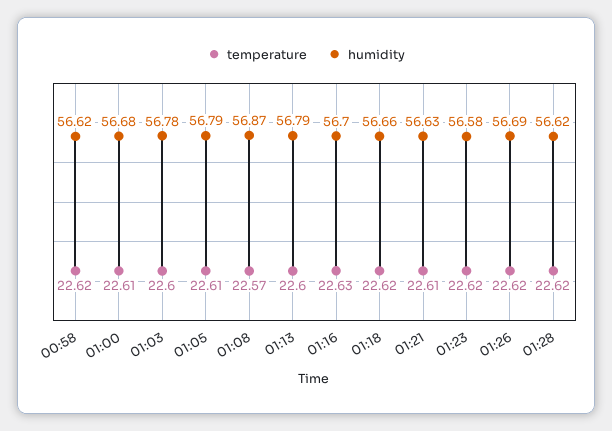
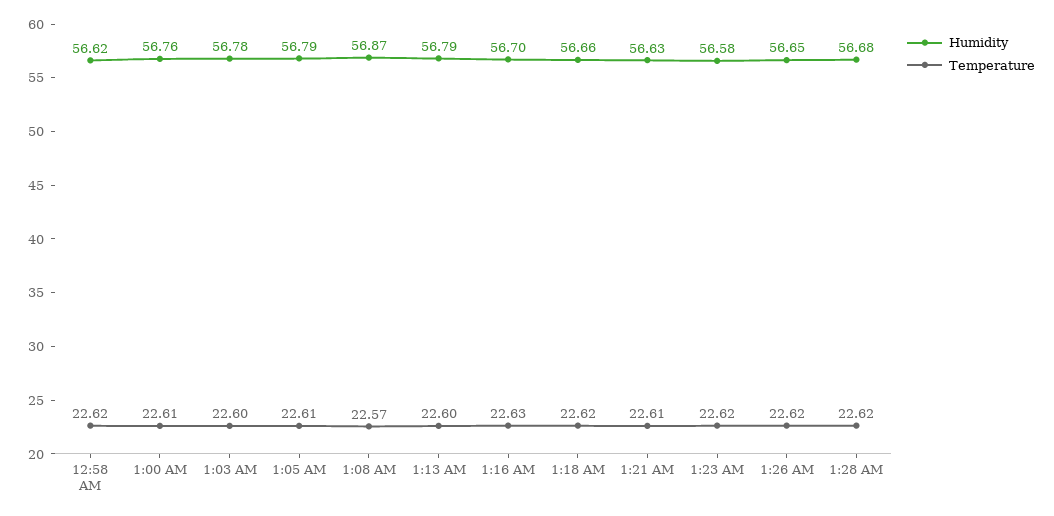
  {
    "temperature": {
      "00:58": 22.62,
      "01:00": 22.61,
      "01:03": 22.6,
      "01:05": 22.61,
      "01:08": 22.57,
      "01:13": 22.6,
      "01:16": 22.63,
      "01:18": 22.62,
      "01:21": 22.61,
      "01:23": 22.62,
      "01:26": 22.62,
      "01:28": 22.62
    },
    "humidity": {
      "00:58": 56.62,
-     "01:00": 56.68,
+     "01:00": 56.76,
      "01:03": 56.78,
      "01:05": 56.79,
      "01:08": 56.87,
      "01:13": 56.79,
      "01:16": 56.7,
      "01:18": 56.66,
      "01:21": 56.63,
      "01:23": 56.58,
-     "01:26": 56.69,
+     "01:26": 56.65,
-     "01:28": 56.62
+     "01:28": 56.68
    }
  }

